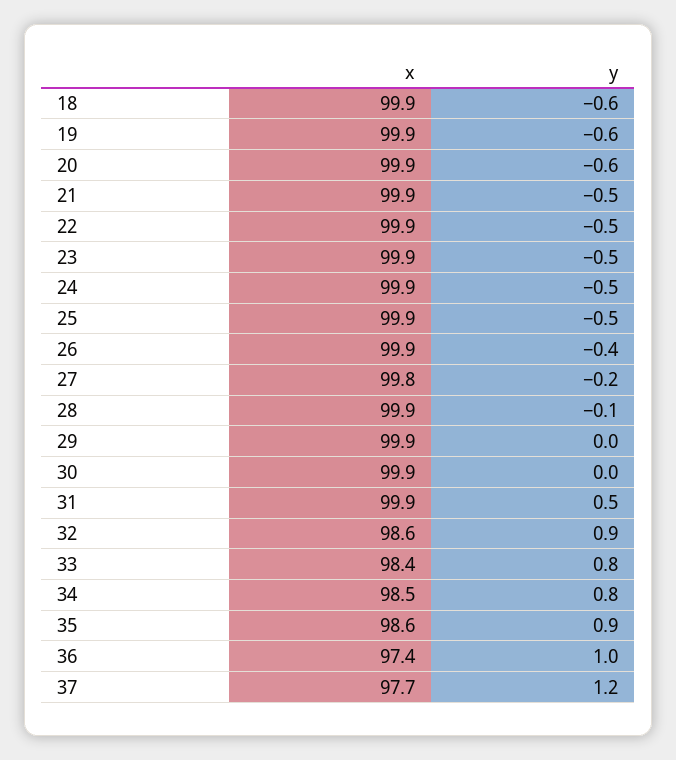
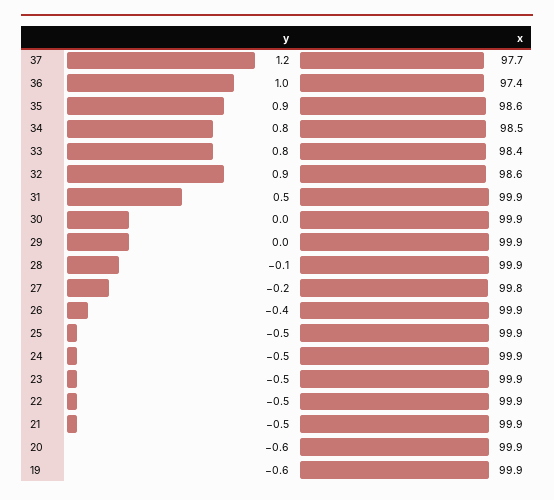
  {
    "x": {
-     "18": 99.9,
      "19": 99.9,
      "20": 99.9,
      "21": 99.9,
      "22": 99.9,
      "23": 99.9,
      "24": 99.9,
      "25": 99.9,
      "26": 99.9,
      "27": 99.8,
      "28": 99.9,
      "29": 99.9,
      "30": 99.9,
      "31": 99.9,
      "32": 98.6,
      "33": 98.4,
      "34": 98.5,
      "35": 98.6,
      "36": 97.4,
      "37": 97.7
    },
    "y": {
-     "18": -0.6,
      "19": -0.6,
      "20": -0.6,
      "21": -0.5,
      "22": -0.5,
      "23": -0.5,
      "24": -0.5,
      "25": -0.5,
      "26": -0.4,
      "27": -0.2,
      "28": -0.1,
      "29": 0,
      "30": 0,
      "31": 0.5,
      "32": 0.9,
      "33": 0.8,
      "34": 0.8,
      "35": 0.9,
      "36": 1,
      "37": 1.2
    }
  }

